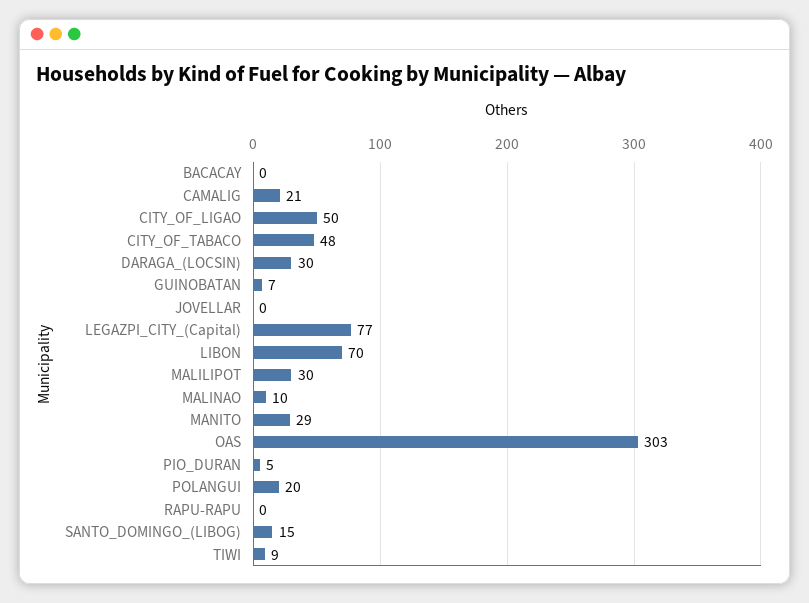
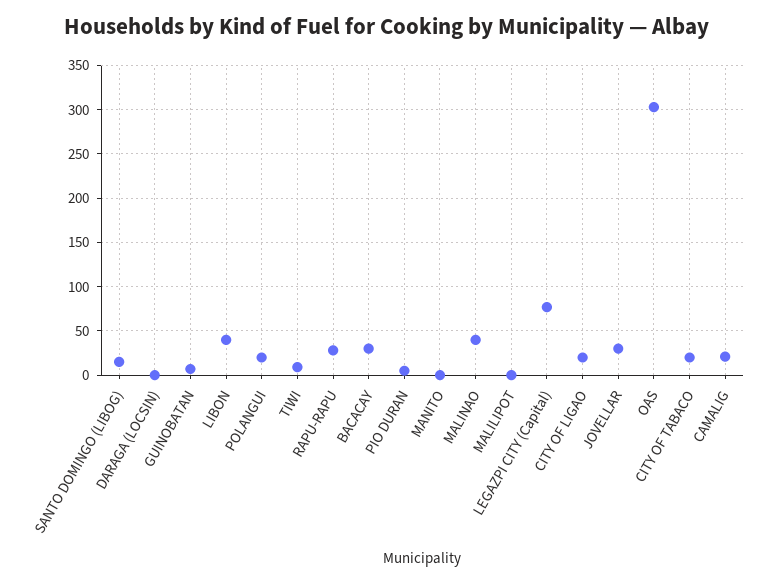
  {
-   "BACACAY": 0,
+   "BACACAY": 30,
    "CAMALIG": 21,
-   "CITY_OF_LIGAO": 50,
+   "CITY_OF_LIGAO": 20,
-   "CITY_OF_TABACO": 48,
+   "CITY_OF_TABACO": 20,
-   "DARAGA_(LOCSIN)": 30,
+   "DARAGA_(LOCSIN)": 0,
    "GUINOBATAN": 7,
-   "JOVELLAR": 0,
+   "JOVELLAR": 30,
    "LEGAZPI_CITY_(Capital)": 77,
-   "LIBON": 70,
+   "LIBON": 40,
-   "MALILIPOT": 30,
+   "MALILIPOT": 0,
-   "MALINAO": 10,
+   "MALINAO": 40,
-   "MANITO": 29,
+   "MANITO": 0,
    "OAS": 303,
    "PIO_DURAN": 5,
    "POLANGUI": 20,
-   "RAPU-RAPU": 0,
+   "RAPU-RAPU": 30,
    "SANTO_DOMINGO_(LIBOG)": 15,
    "TIWI": 9
  }

